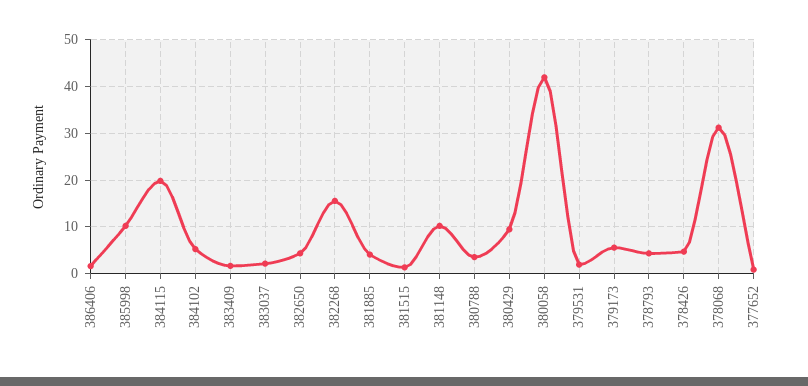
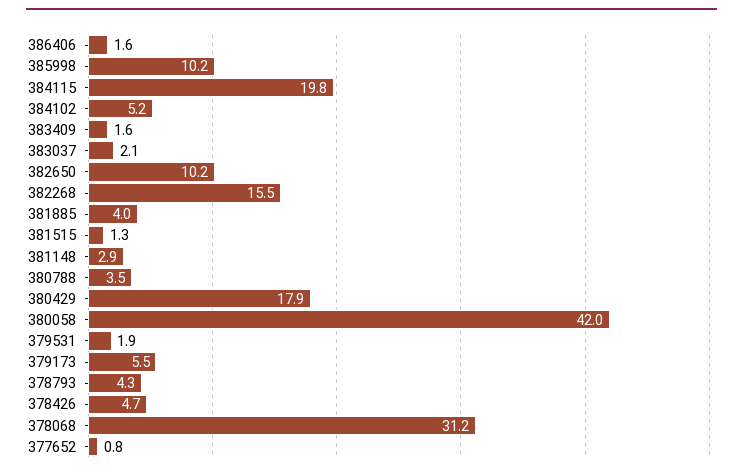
  {
    "386406": 1.6,
    "385998": 10.2,
    "384115": 19.8,
    "384102": 5.2,
    "383409": 1.6,
    "383037": 2.1,
-   "382650": 4,
+   "382650": 10.2,
    "382268": 15.5,
    "381885": 4,
    "381515": 1.3,
-   "381148": 10,
+   "381148": 2.9,
    "380788": 3.5,
-   "380429": 10,
+   "380429": 17.9,
    "380058": 42,
    "379531": 1.9,
    "379173": 5.5,
    "378793": 4.3,
    "378426": 4.7,
    "378068": 31.2,
    "377652": 0.8
  }

